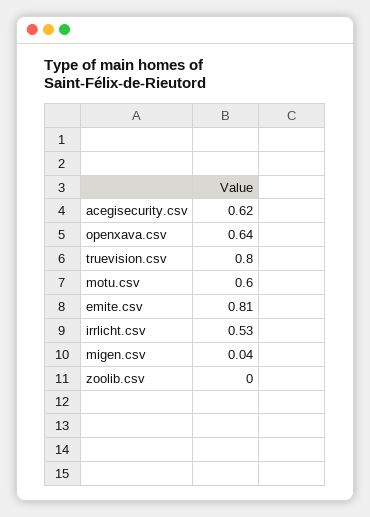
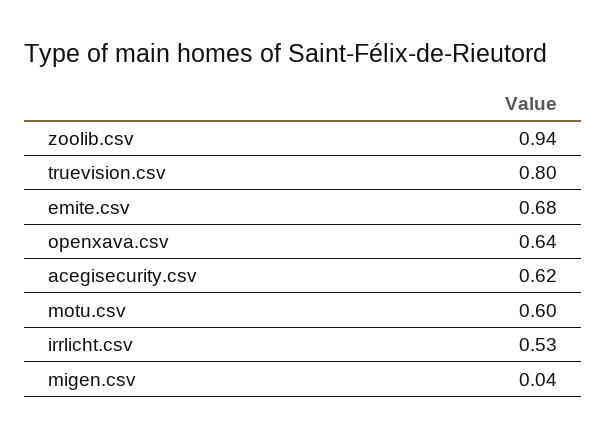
  {
    "acegisecurity.csv": 0.62,
    "openxava.csv": 0.64,
    "truevision.csv": 0.8,
    "motu.csv": 0.6,
-   "emite.csv": 0.81,
+   "emite.csv": 0.68,
    "irrlicht.csv": 0.53,
    "migen.csv": 0.04,
-   "zoolib.csv": 0
+   "zoolib.csv": 0.94
  }

